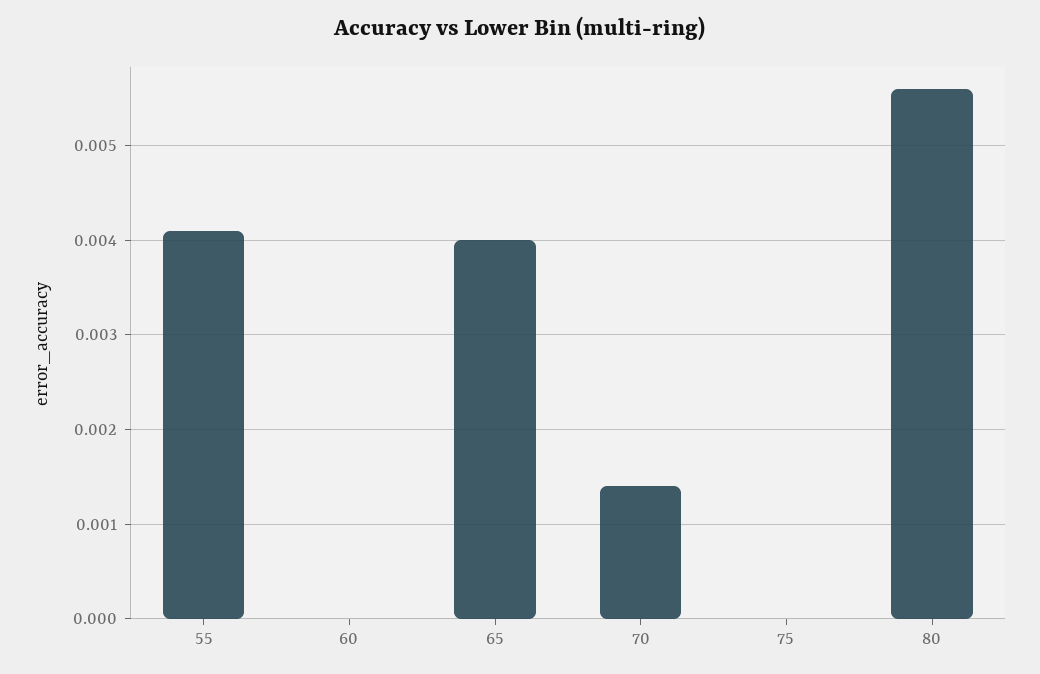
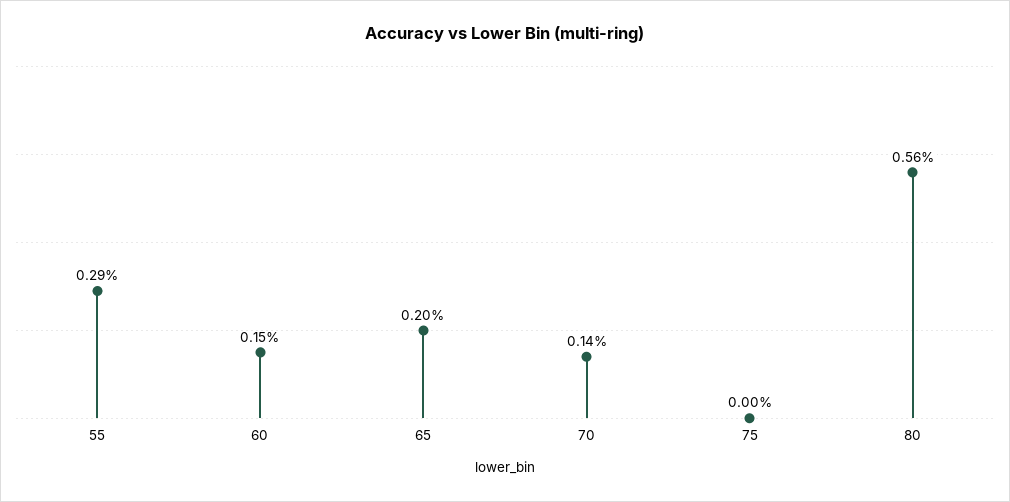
  {
-   "55": 0.0041,
+   "55": 0.0029,
-   "60": 0,
+   "60": 0.0015,
-   "65": 0.004,
+   "65": 0.002,
    "70": 0.0014,
    "75": 0,
    "80": 0.0056
  }

